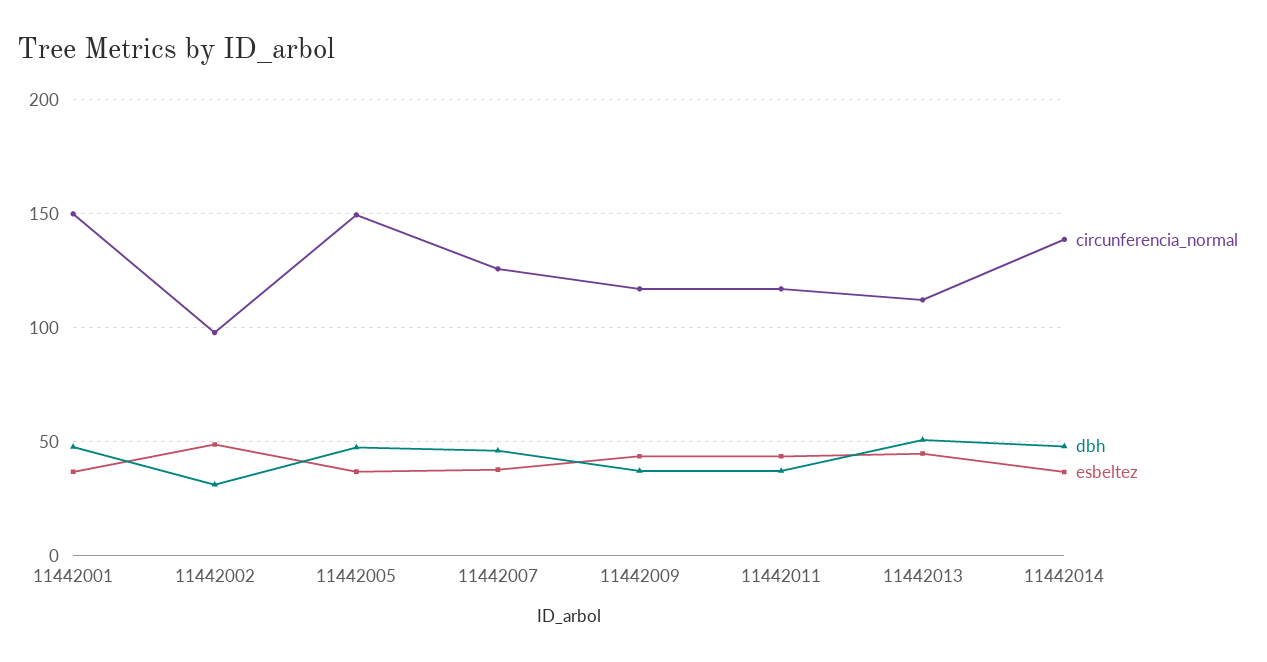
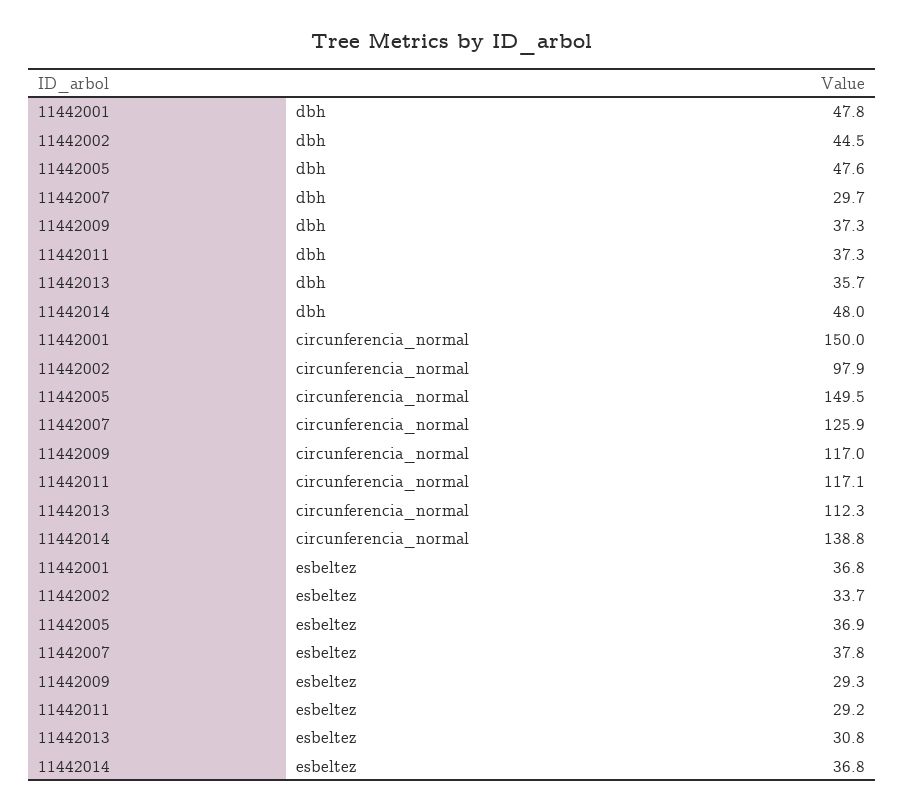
  {
    "circunferencia_normal": {
      "11442001": 150,
      "11442002": 97.9,
      "11442005": 149.5,
      "11442007": 125.9,
      "11442009": 117,
      "11442011": 117.1,
      "11442013": 112.3,
      "11442014": 138.8
    },
    "dbh": {
      "11442001": 47.8,
-     "11442002": 30,
+     "11442002": 44.5,
      "11442005": 47.6,
-     "11442007": 45,
+     "11442007": 29.7,
      "11442009": 37.3,
      "11442011": 37.3,
-     "11442013": 50,
+     "11442013": 35.7,
      "11442014": 48
    },
    "esbeltez": {
      "11442001": 36.8,
-     "11442002": 50,
+     "11442002": 33.7,
      "11442005": 36.9,
      "11442007": 37.8,
-     "11442009": 45,
+     "11442009": 29.3,
-     "11442011": 45,
+     "11442011": 29.2,
-     "11442013": 45,
+     "11442013": 30.8,
      "11442014": 36.8
    }
  }

